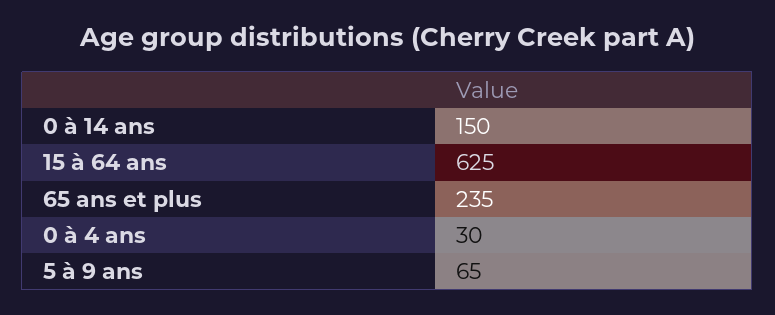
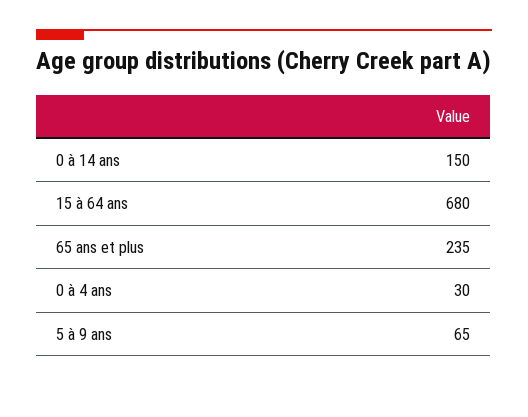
  {
    "0 à 14 ans": 150,
-   "15 à 64 ans": 625,
+   "15 à 64 ans": 680,
    "65 ans et plus": 235,
    "0 à 4 ans": 30,
    "5 à 9 ans": 65
  }

